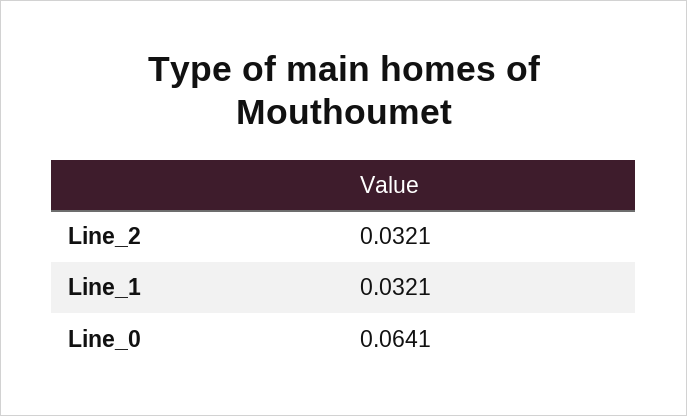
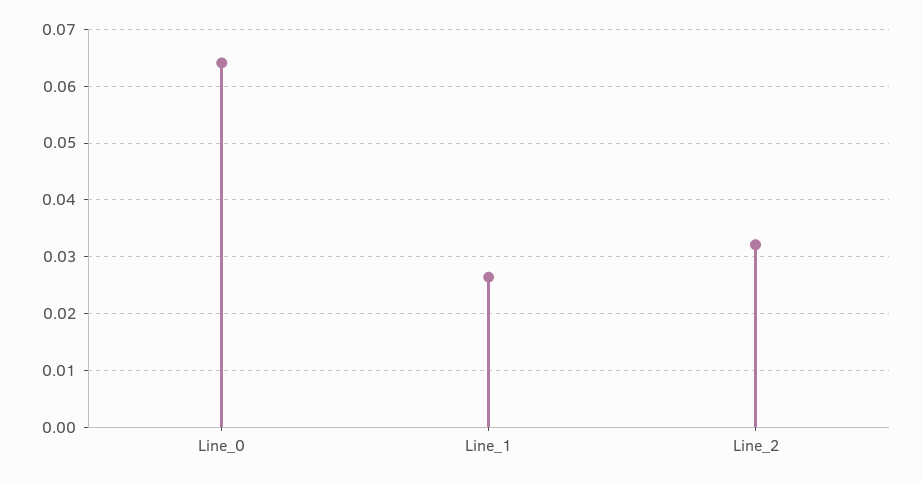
  {
    "Line_2": 0.0321,
-   "Line_1": 0.0321,
+   "Line_1": 0.026,
    "Line_0": 0.0641
  }

